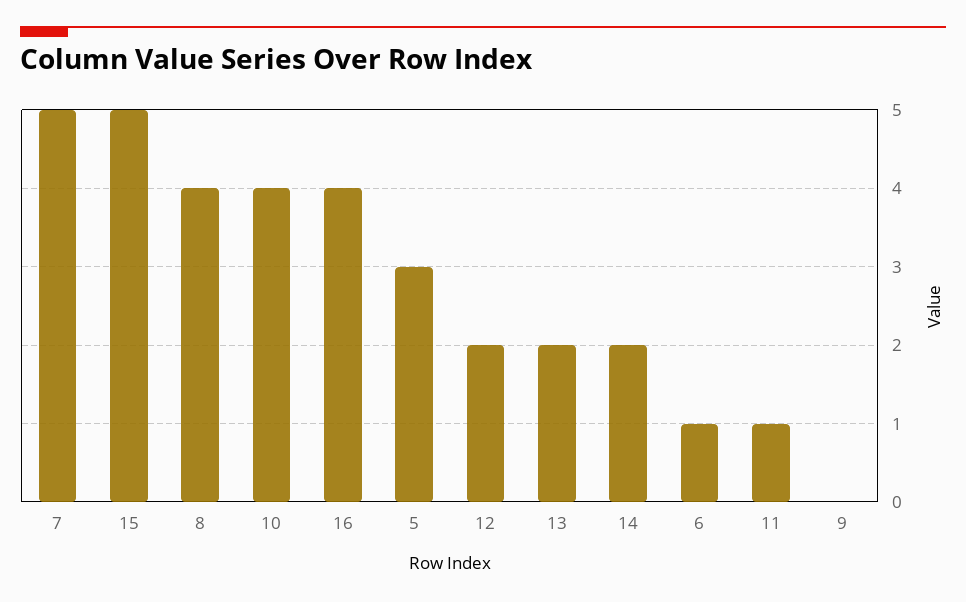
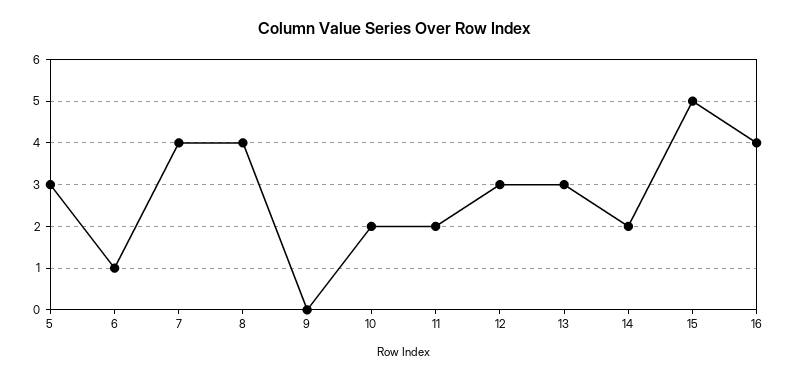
  {
-   "7": 5,
+   "7": 4,
    "15": 5,
    "8": 4,
-   "10": 4,
+   "10": 2,
    "16": 4,
    "5": 3,
-   "12": 2,
+   "12": 3,
-   "13": 2,
+   "13": 3,
    "14": 2,
    "6": 1,
-   "11": 1,
+   "11": 2,
    "9": 0
  }

